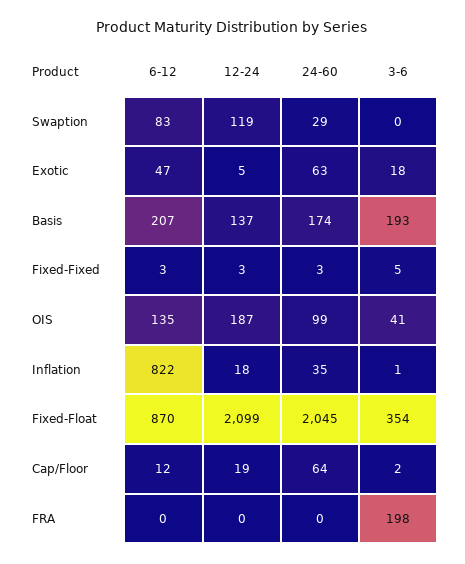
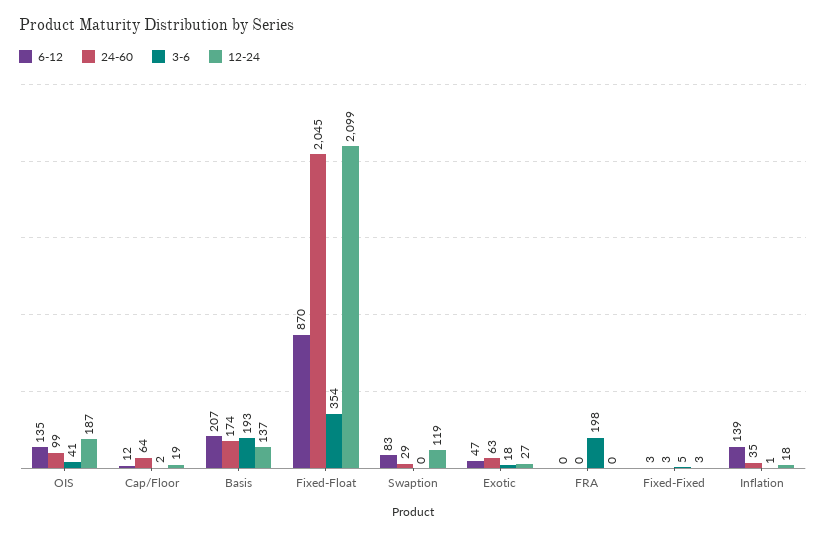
  {
    "6-12": {
      "Swaption": 83,
      "Exotic": 47,
      "Basis": 207,
      "Fixed-Fixed": 3,
      "OIS": 135,
-     "Inflation": 822,
+     "Inflation": 139,
      "Fixed-Float": 870,
      "Cap/Floor": 12,
      "FRA": 0
    },
    "12-24": {
      "Swaption": 119,
-     "Exotic": 5,
+     "Exotic": 27,
      "Basis": 137,
      "Fixed-Fixed": 3,
      "OIS": 187,
      "Inflation": 18,
      "Fixed-Float": 2099,
      "Cap/Floor": 19,
      "FRA": 0
    },
    "24-60": {
      "Swaption": 29,
      "Exotic": 63,
      "Basis": 174,
      "Fixed-Fixed": 3,
      "OIS": 99,
      "Inflation": 35,
      "Fixed-Float": 2045,
      "Cap/Floor": 64,
      "FRA": 0
    },
    "3-6": {
      "Swaption": 0,
      "Exotic": 18,
      "Basis": 193,
      "Fixed-Fixed": 5,
      "OIS": 41,
      "Inflation": 1,
      "Fixed-Float": 354,
      "Cap/Floor": 2,
      "FRA": 198
    }
  }

